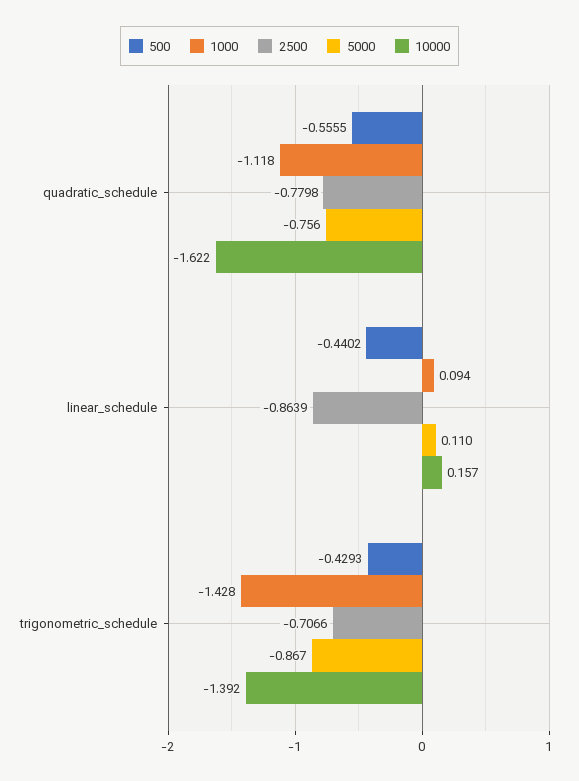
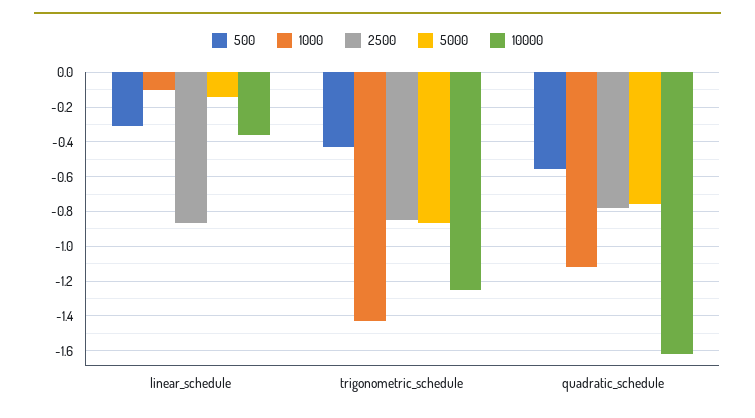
  {
    "500": {
      "quadratic_schedule": -0.5555,
-     "linear_schedule": -0.4402,
+     "linear_schedule": -0.3,
      "trigonometric_schedule": -0.4293
    },
    "1000": {
      "quadratic_schedule": -1.118,
-     "linear_schedule": 0.094,
+     "linear_schedule": -0.1,
      "trigonometric_schedule": -1.428
    },
    "2500": {
      "quadratic_schedule": -0.7798,
      "linear_schedule": -0.8639,
-     "trigonometric_schedule": -0.7066
+     "trigonometric_schedule": -0.85
    },
    "5000": {
      "quadratic_schedule": -0.756,
-     "linear_schedule": 0.11,
+     "linear_schedule": -0.15,
      "trigonometric_schedule": -0.867
    },
    "10000": {
      "quadratic_schedule": -1.622,
-     "linear_schedule": 0.157,
+     "linear_schedule": -0.35,
-     "trigonometric_schedule": -1.392
+     "trigonometric_schedule": -1.25
    }
  }

